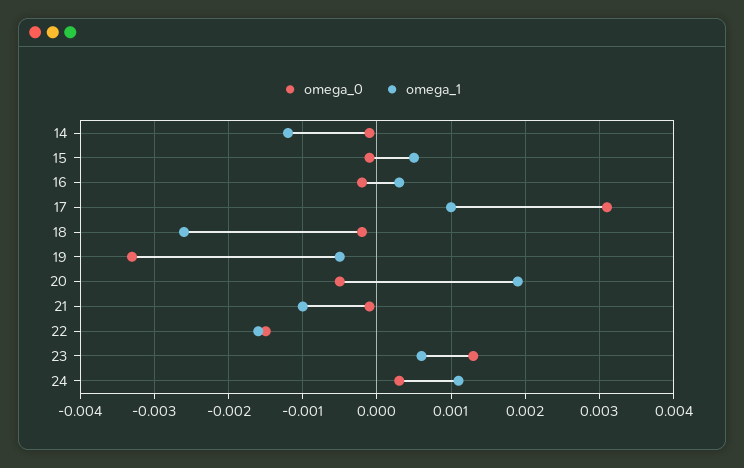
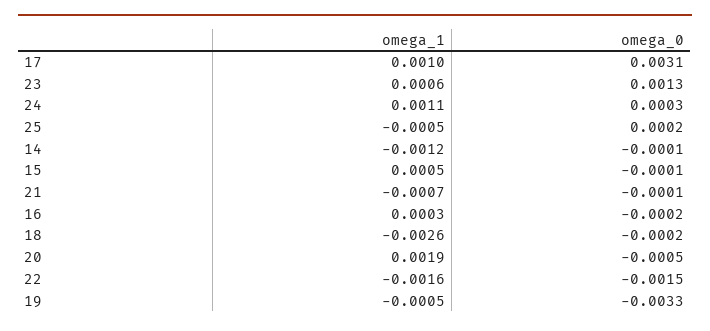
  {
    "omega_0": {
      "14": -0.0001,
      "15": -0.0001,
      "16": -0.0002,
      "17": 0.0031,
      "18": -0.0002,
      "19": -0.0033,
      "20": -0.0005,
      "21": -0.0001,
      "22": -0.0015,
      "23": 0.0013,
-     "24": 0.0003
+     "24": 0.0003,
+     "25": 0.0002
    },
    "omega_1": {
      "14": -0.0012,
      "15": 0.0005,
      "16": 0.0003,
      "17": 0.001,
      "18": -0.0026,
      "19": -0.0005,
      "20": 0.0019,
-     "21": -0.001,
+     "21": -0.0007,
      "22": -0.0016,
      "23": 0.0006,
-     "24": 0.0011
+     "24": 0.0011,
+     "25": -0.0005
    }
  }

